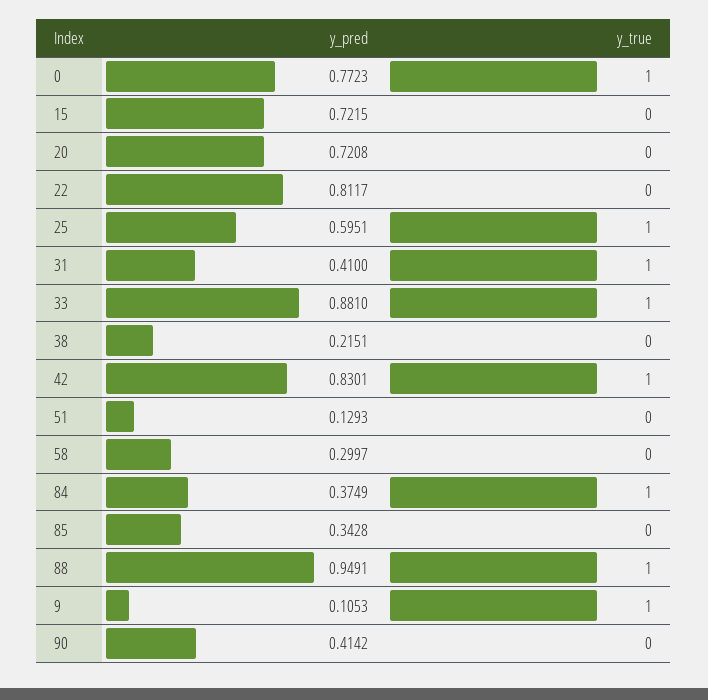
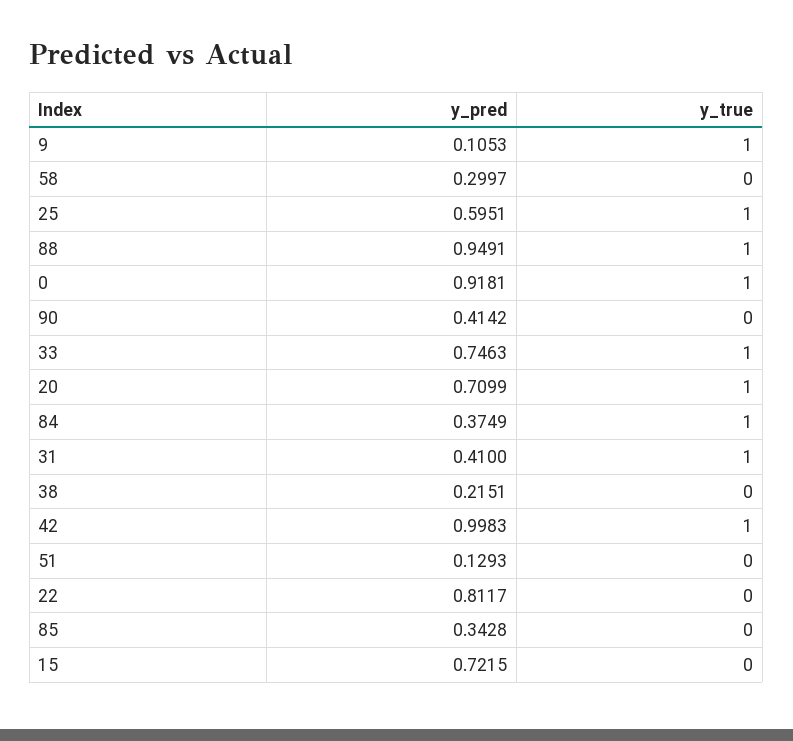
  {
    "y_pred": {
-     "0": 0.7723,
+     "0": 0.9181,
      "15": 0.7215,
-     "20": 0.7208,
+     "20": 0.7099,
      "22": 0.8117,
      "25": 0.5951,
      "31": 0.41,
-     "33": 0.881,
+     "33": 0.7463,
      "38": 0.2151,
-     "42": 0.8301,
+     "42": 0.9983,
      "51": 0.1293,
      "58": 0.2997,
      "84": 0.3749,
      "85": 0.3428,
      "88": 0.9491,
      "9": 0.1053,
      "90": 0.4142
    },
    "y_true": {
      "0": 1,
      "15": 0,
-     "20": 0,
+     "20": 1,
      "22": 0,
      "25": 1,
      "31": 1,
      "33": 1,
      "38": 0,
      "42": 1,
      "51": 0,
      "58": 0,
      "84": 1,
      "85": 0,
      "88": 1,
      "9": 1,
      "90": 0
    }
  }

